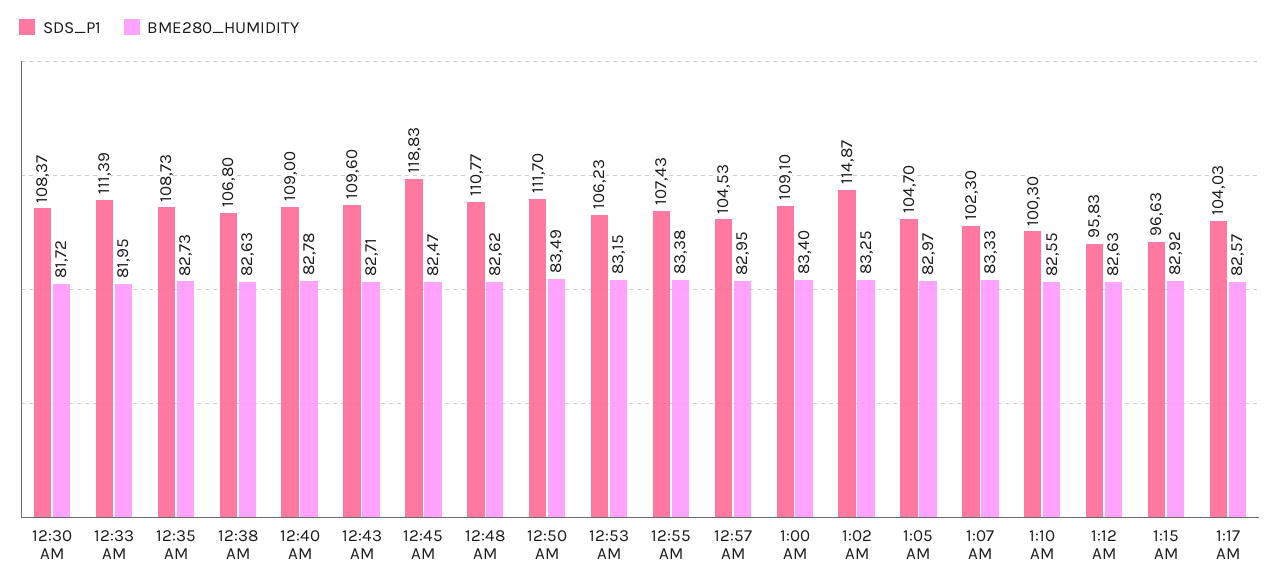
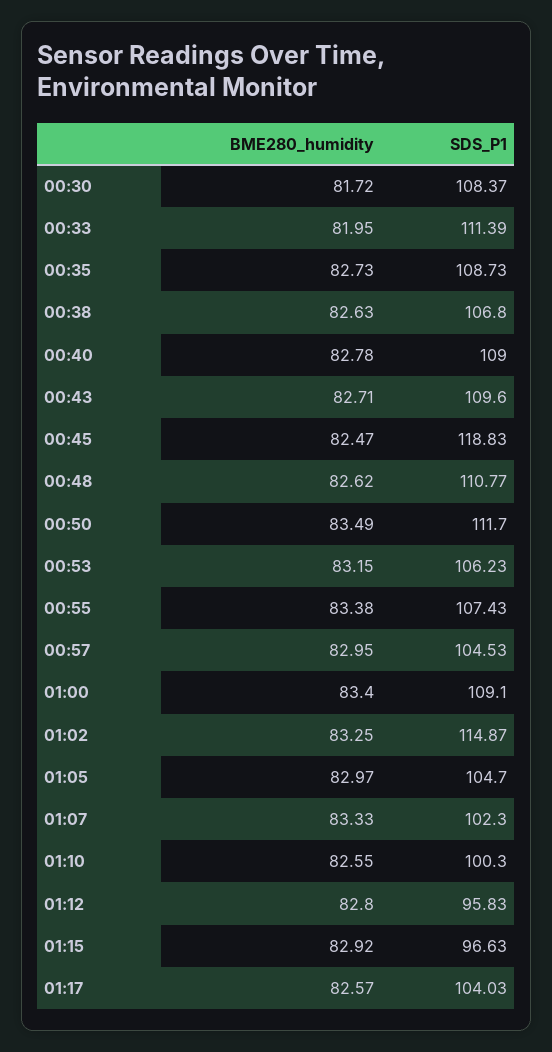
  {
    "SDS_P1": {
      "12:30 AM": 108.37,
      "12:33 AM": 111.39,
      "12:35 AM": 108.73,
      "12:38 AM": 106.8,
      "12:40 AM": 109,
      "12:43 AM": 109.6,
      "12:45 AM": 118.83,
      "12:48 AM": 110.77,
      "12:50 AM": 111.7,
      "12:53 AM": 106.23,
      "12:55 AM": 107.43,
      "12:57 AM": 104.53,
      "1:00 AM": 109.1,
      "1:02 AM": 114.87,
      "1:05 AM": 104.7,
      "1:07 AM": 102.3,
      "1:10 AM": 100.3,
      "1:12 AM": 95.83,
      "1:15 AM": 96.63,
      "1:17 AM": 104.03
    },
    "BME280_HUMIDITY": {
      "12:30 AM": 81.72,
      "12:33 AM": 81.95,
      "12:35 AM": 82.73,
      "12:38 AM": 82.63,
      "12:40 AM": 82.78,
      "12:43 AM": 82.71,
      "12:45 AM": 82.47,
      "12:48 AM": 82.62,
      "12:50 AM": 83.49,
      "12:53 AM": 83.15,
      "12:55 AM": 83.38,
      "12:57 AM": 82.95,
      "1:00 AM": 83.4,
      "1:02 AM": 83.25,
      "1:05 AM": 82.97,
      "1:07 AM": 83.33,
      "1:10 AM": 82.55,
-     "1:12 AM": 82.63,
+     "1:12 AM": 82.8,
      "1:15 AM": 82.92,
      "1:17 AM": 82.57
    }
  }

